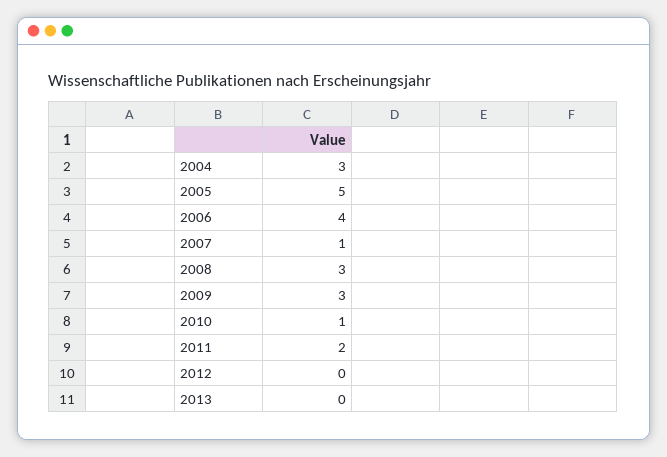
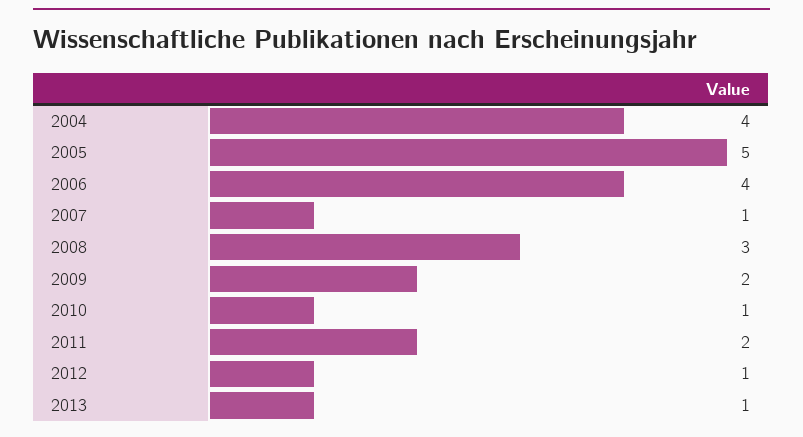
  {
-   "2004": 3,
+   "2004": 4,
    "2005": 5,
    "2006": 4,
    "2007": 1,
    "2008": 3,
-   "2009": 3,
+   "2009": 2,
    "2010": 1,
    "2011": 2,
-   "2012": 0,
+   "2012": 1,
-   "2013": 0
+   "2013": 1
  }

